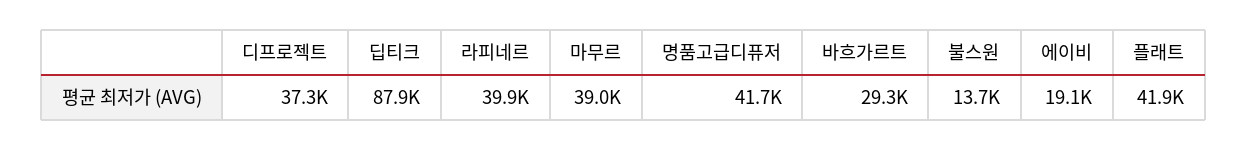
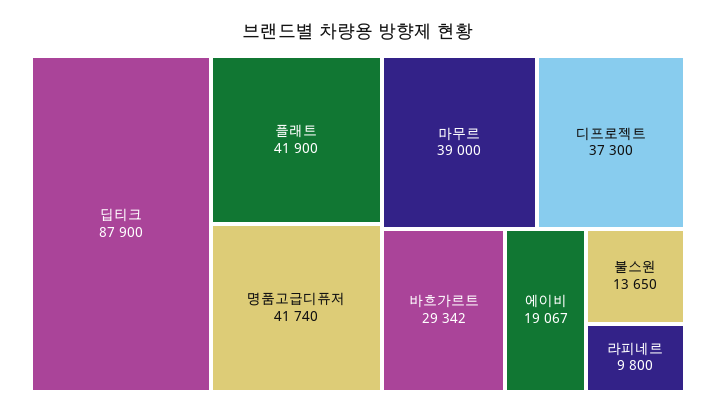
  {
    "디프로젝트": 37300,
    "딥티크": 87900,
-   "라피네르": 39900,
+   "라피네르": 9800,
    "마무르": 39000,
    "명품고급디퓨저": 41740,
    "바흐가르트": 29342,
    "불스원": 13650,
    "에이비": 19067,
    "플래트": 41900
  }

